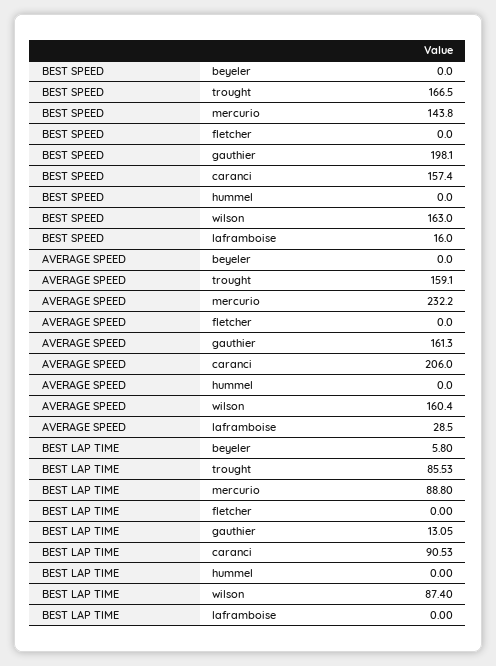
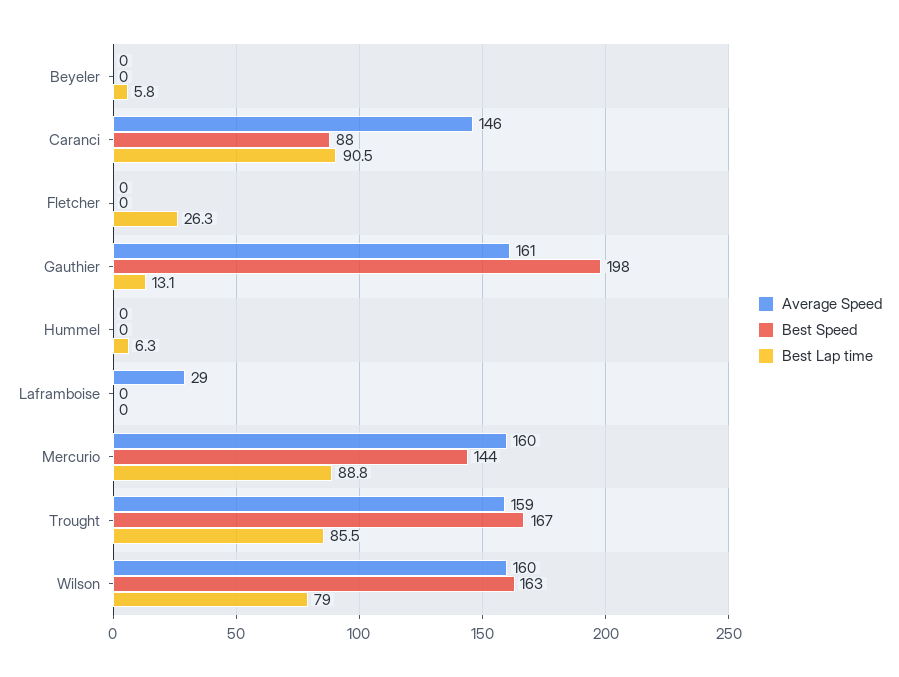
  {
    "BEST SPEED": {
      "beyeler": 0,
      "trought": 166.5,
      "mercurio": 143.8,
      "fletcher": 0,
      "gauthier": 198.1,
-     "caranci": 157.4,
+     "caranci": 88,
      "hummel": 0,
      "wilson": 163,
-     "laframboise": 16
+     "laframboise": 0
    },
    "AVERAGE SPEED": {
      "beyeler": 0,
      "trought": 159.1,
-     "mercurio": 232.2,
+     "mercurio": 160,
      "fletcher": 0,
      "gauthier": 161.3,
-     "caranci": 206,
+     "caranci": 146,
      "hummel": 0,
      "wilson": 160.4,
      "laframboise": 28.5
    },
    "BEST LAP TIME": {
      "beyeler": 5.8,
      "trought": 85.53,
      "mercurio": 88.8,
-     "fletcher": 0,
+     "fletcher": 26.3,
      "gauthier": 13.05,
      "caranci": 90.53,
-     "hummel": 0,
+     "hummel": 6.3,
-     "wilson": 87.4,
+     "wilson": 79,
      "laframboise": 0
    }
  }

